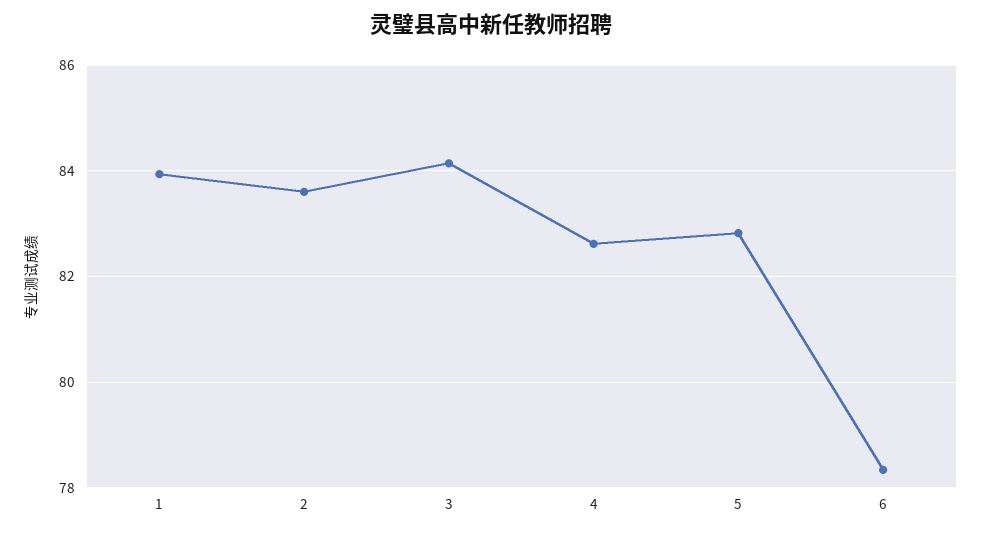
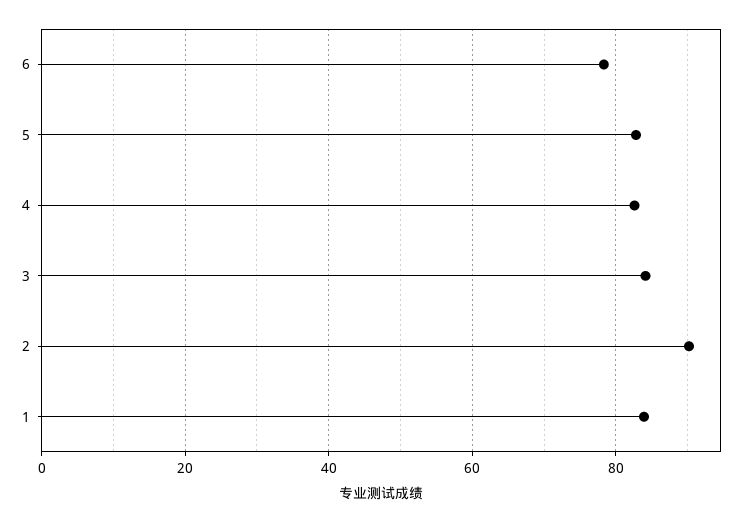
  {
    "1": 84,
-   "2": 83.6,
+   "2": 90,
    "3": 84.2,
    "4": 82.6,
    "5": 82.8,
    "6": 78.4
  }

